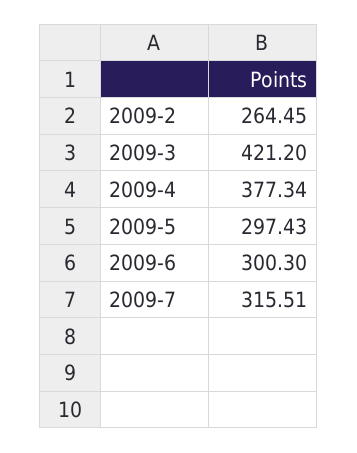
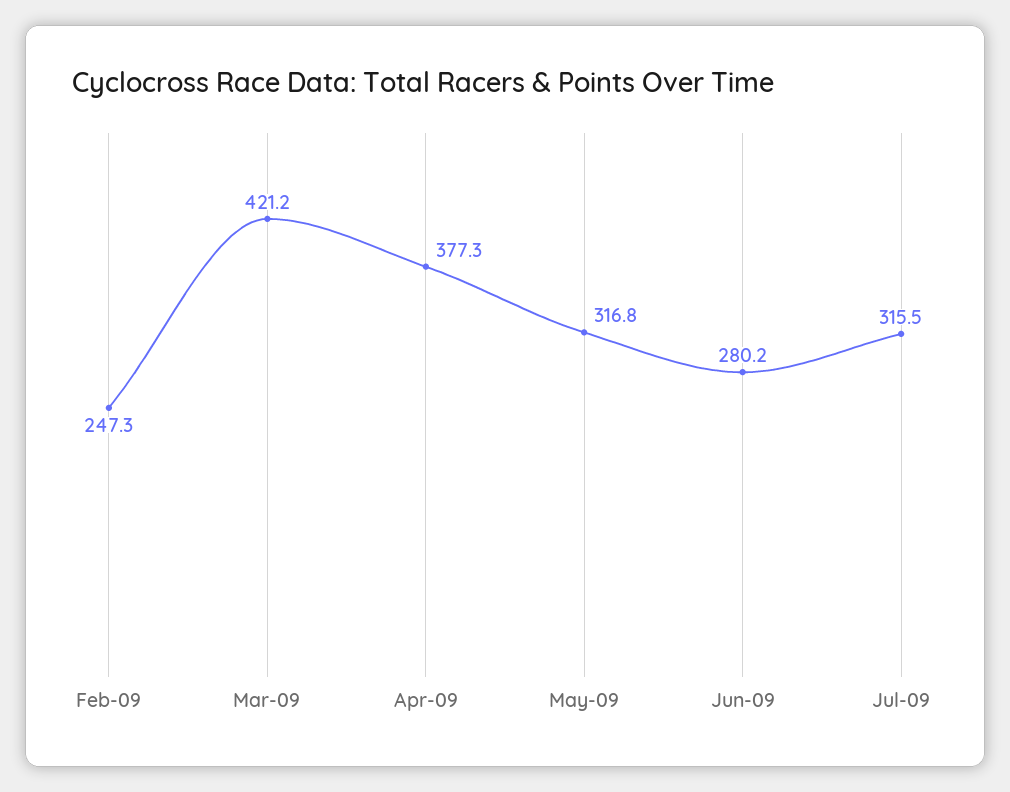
  {
-   "2009-2": 264.45,
+   "2009-2": 247.3,
    "2009-3": 421.2,
    "2009-4": 377.34,
-   "2009-5": 297.43,
+   "2009-5": 316.8,
-   "2009-6": 300.3,
+   "2009-6": 280.2,
    "2009-7": 315.51
  }

